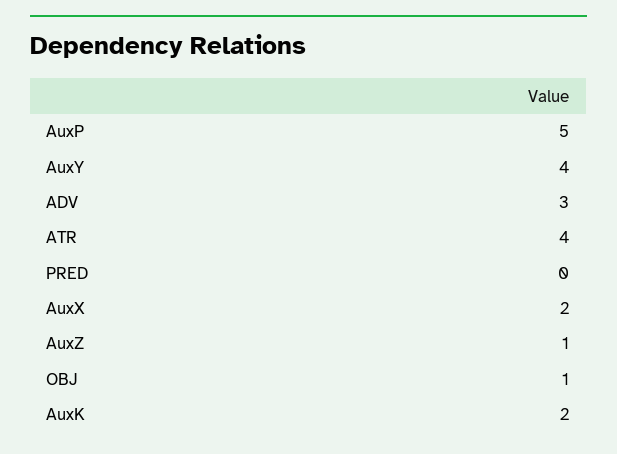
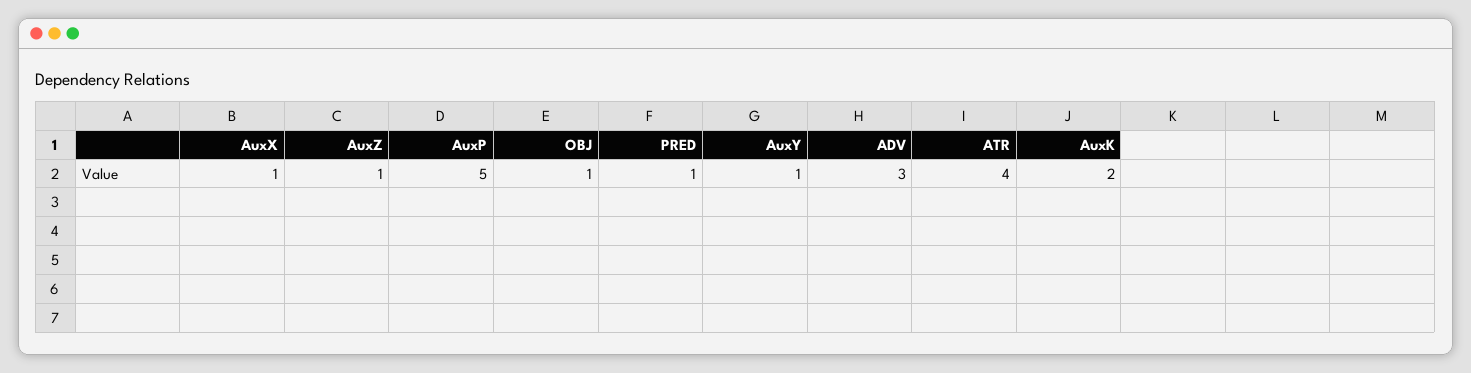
  {
    "AuxP": 5,
-   "AuxY": 4,
+   "AuxY": 1,
    "ADV": 3,
    "ATR": 4,
-   "PRED": 0,
+   "PRED": 1,
-   "AuxX": 2,
+   "AuxX": 1,
    "AuxZ": 1,
    "OBJ": 1,
    "AuxK": 2
  }

